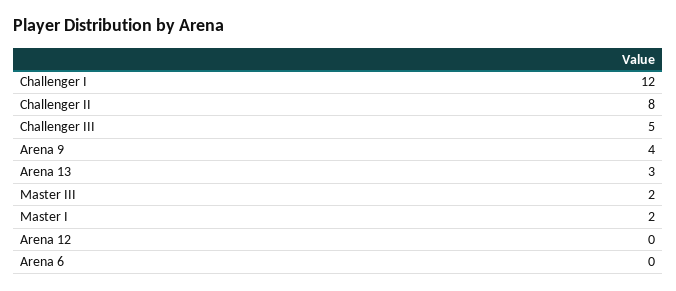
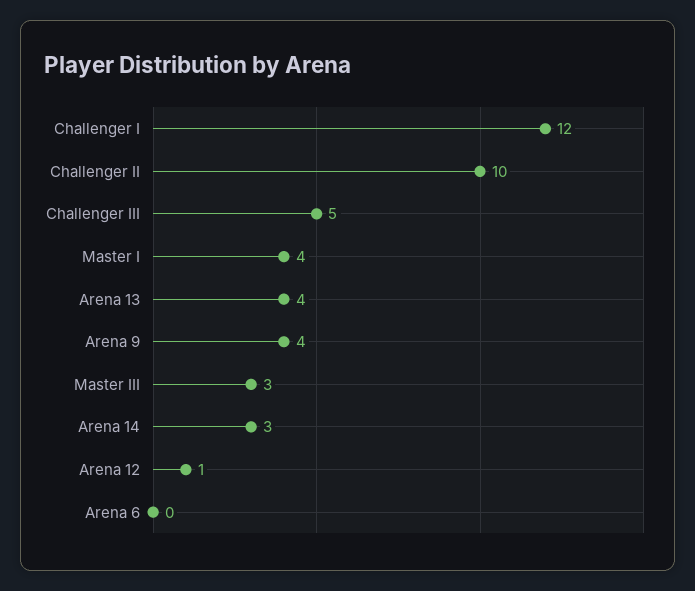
  {
    "Challenger I": 12,
-   "Challenger II": 8,
+   "Challenger II": 10,
    "Challenger III": 5,
    "Arena 9": 4,
-   "Arena 13": 3,
+   "Arena 13": 4,
-   "Master III": 2,
+   "Master III": 3,
-   "Master I": 2,
+   "Master I": 4,
-   "Arena 12": 0,
+   "Arena 12": 1,
-   "Arena 6": 0
+   "Arena 6": 0,
+   "Arena 14": 3
  }

